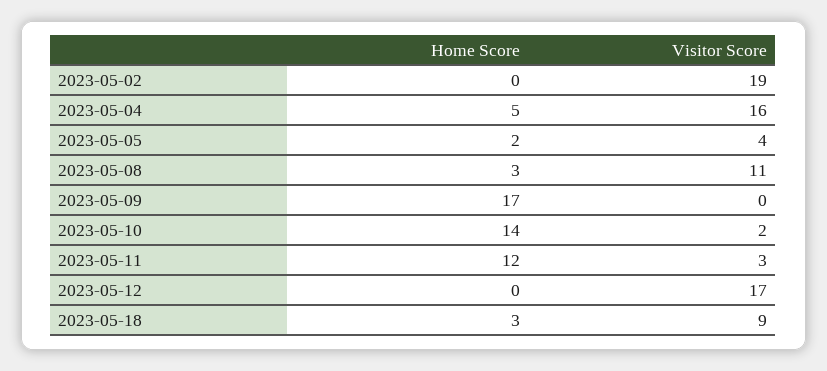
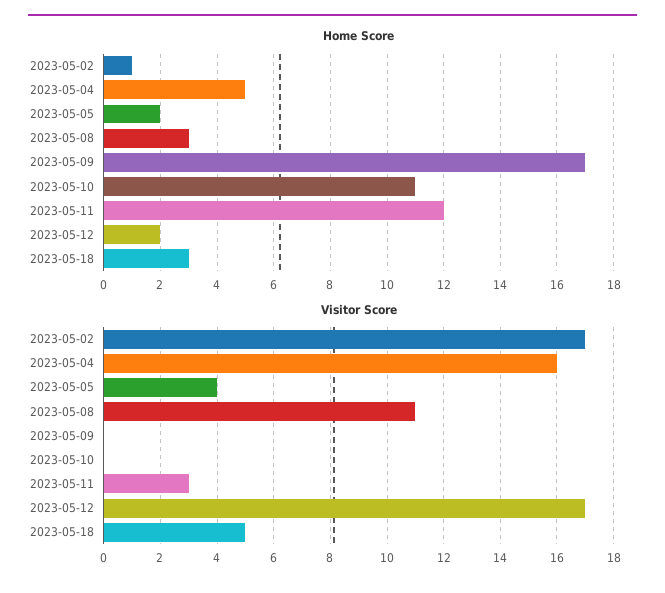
  {
    "Home Score": {
-     "2023-05-02": 0,
+     "2023-05-02": 1,
      "2023-05-04": 5,
      "2023-05-05": 2,
      "2023-05-08": 3,
      "2023-05-09": 17,
-     "2023-05-10": 14,
+     "2023-05-10": 11,
      "2023-05-11": 12,
-     "2023-05-12": 0,
+     "2023-05-12": 2,
      "2023-05-18": 3
    },
    "Visitor Score": {
-     "2023-05-02": 19,
+     "2023-05-02": 17,
      "2023-05-04": 16,
      "2023-05-05": 4,
      "2023-05-08": 11,
      "2023-05-09": 0,
-     "2023-05-10": 2,
+     "2023-05-10": 0,
      "2023-05-11": 3,
      "2023-05-12": 17,
-     "2023-05-18": 9
+     "2023-05-18": 5
    }
  }

